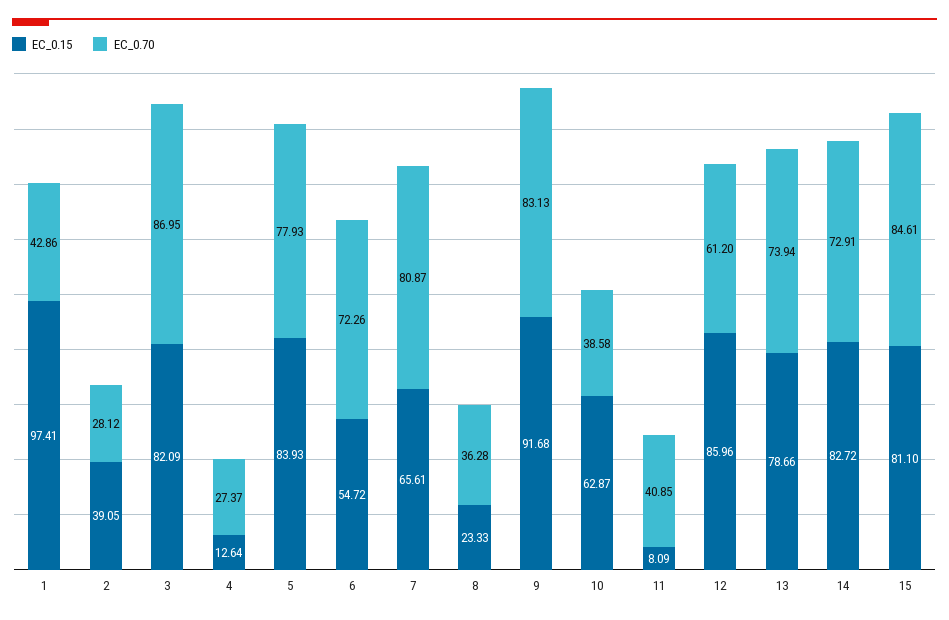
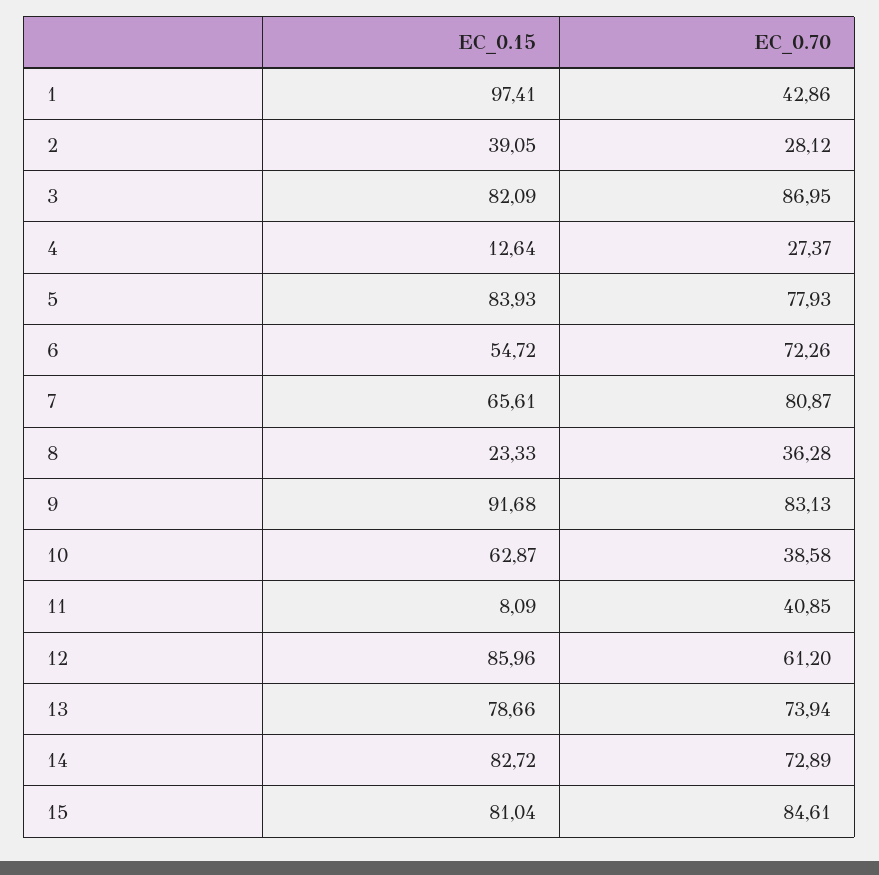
  {
    "EC_0.15": {
      "1": 97.41,
      "2": 39.05,
      "3": 82.09,
      "4": 12.64,
      "5": 83.93,
      "6": 54.72,
      "7": 65.61,
      "8": 23.33,
      "9": 91.68,
      "10": 62.87,
      "11": 8.09,
      "12": 85.96,
      "13": 78.66,
      "14": 82.72,
-     "15": 81.1
+     "15": 81.04
    },
    "EC_0.70": {
      "1": 42.86,
      "2": 28.12,
      "3": 86.95,
      "4": 27.37,
      "5": 77.93,
      "6": 72.26,
      "7": 80.87,
      "8": 36.28,
      "9": 83.13,
      "10": 38.58,
      "11": 40.85,
      "12": 61.2,
      "13": 73.94,
-     "14": 72.91,
+     "14": 72.89,
      "15": 84.61
    }
  }

